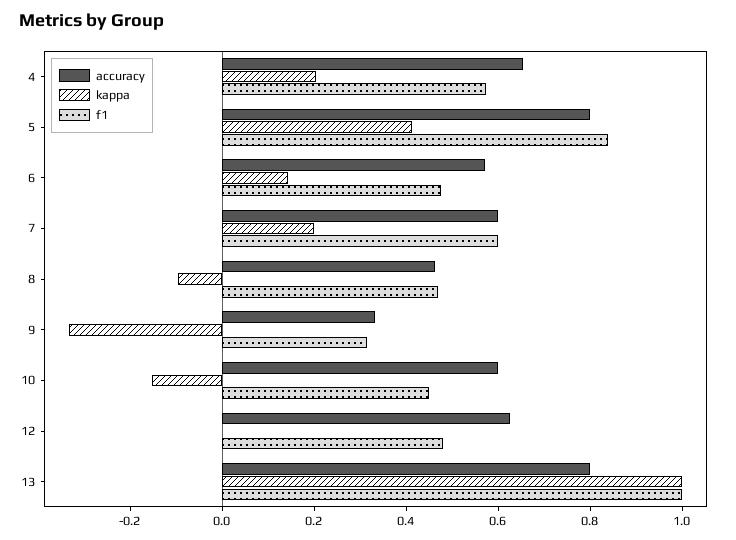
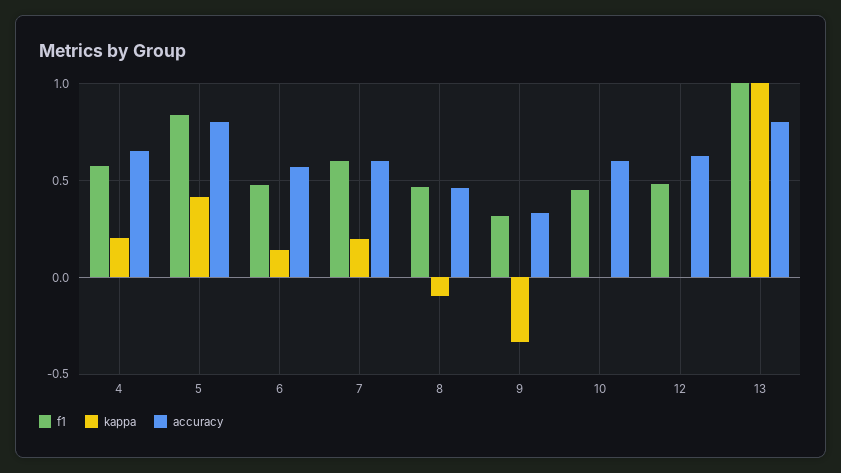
  {
    "accuracy": {
      "4": 0.65,
      "5": 0.8,
      "6": 0.55,
      "7": 0.6,
      "8": 0.45,
      "9": 0.35,
      "10": 0.6,
      "12": 0.65,
      "13": 0.8
    },
    "kappa": {
      "4": 0.2,
      "5": 0.4,
      "6": 0.15,
      "7": 0.2,
      "8": -0.1,
      "9": -0.35,
-     "10": -0.15,
+     "10": 0,
      "12": 0,
      "13": 1
    },
    "f1": {
      "4": 0.55,
      "5": 0.85,
      "6": 0.5,
      "7": 0.6,
      "8": 0.45,
      "9": 0.3,
      "10": 0.45,
      "12": 0.5,
      "13": 1
    }
  }

